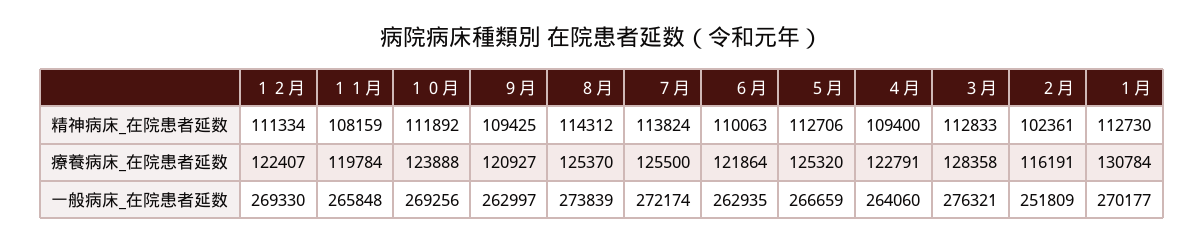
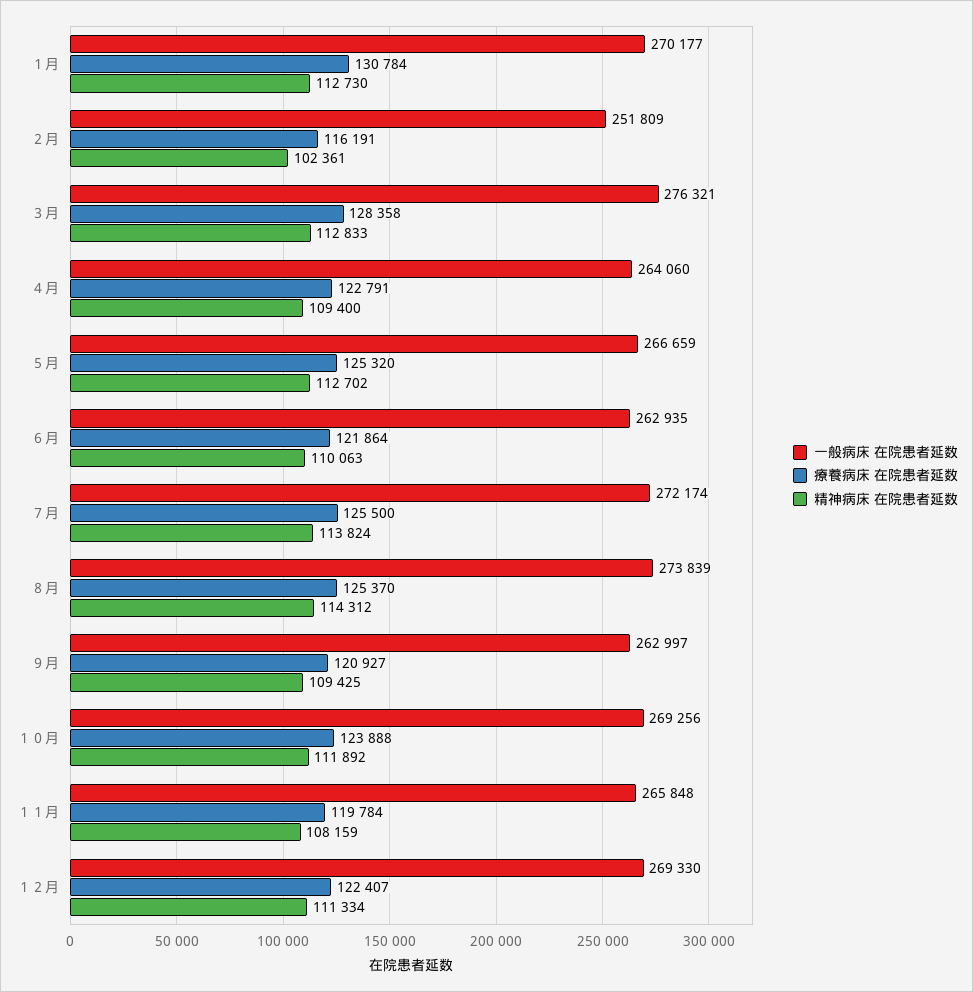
  {
    "精神病床_在院患者延数": {
      "１２月": 111334,
      "１１月": 108159,
      "１０月": 111892,
      "９月": 109425,
      "８月": 114312,
      "７月": 113824,
      "６月": 110063,
-     "５月": 112706,
+     "５月": 112702,
      "４月": 109400,
      "３月": 112833,
      "２月": 102361,
      "１月": 112730
    },
    "療養病床_在院患者延数": {
      "１２月": 122407,
      "１１月": 119784,
      "１０月": 123888,
      "９月": 120927,
      "８月": 125370,
      "７月": 125500,
      "６月": 121864,
      "５月": 125320,
      "４月": 122791,
      "３月": 128358,
      "２月": 116191,
      "１月": 130784
    },
    "一般病床_在院患者延数": {
      "１２月": 269330,
      "１１月": 265848,
      "１０月": 269256,
      "９月": 262997,
      "８月": 273839,
      "７月": 272174,
      "６月": 262935,
      "５月": 266659,
      "４月": 264060,
      "３月": 276321,
      "２月": 251809,
      "１月": 270177
    }
  }

